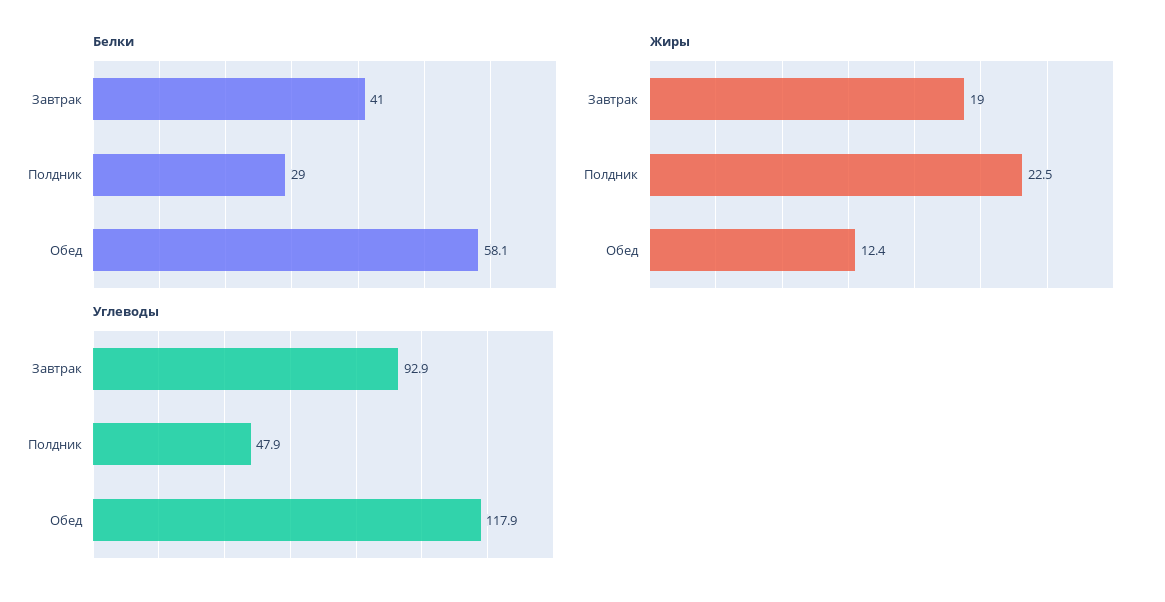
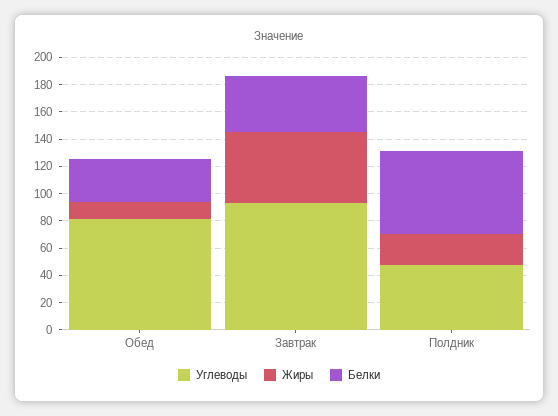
  {
    "Белки": {
      "Завтрак": 41,
-     "Полдник": 29,
+     "Полдник": 60,
-     "Обед": 58.1
+     "Обед": 30
    },
    "Жиры": {
-     "Завтрак": 19,
+     "Завтрак": 50,
      "Полдник": 22.5,
      "Обед": 12.4
    },
    "Углеводы": {
      "Завтрак": 92.9,
      "Полдник": 47.9,
-     "Обед": 117.9
+     "Обед": 80
    }
  }

